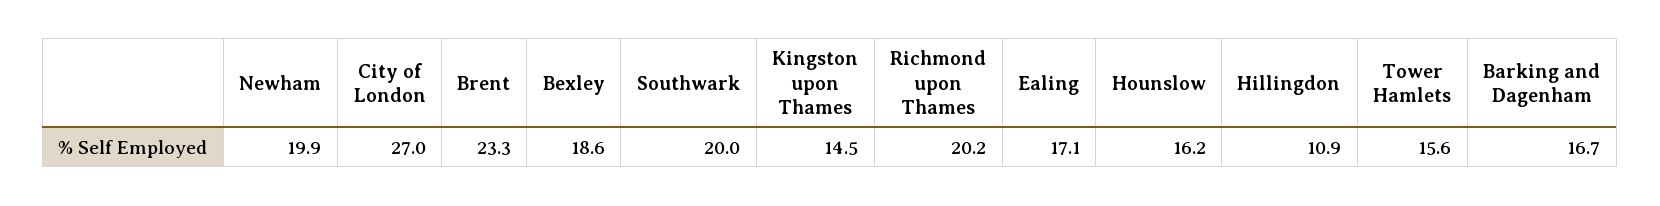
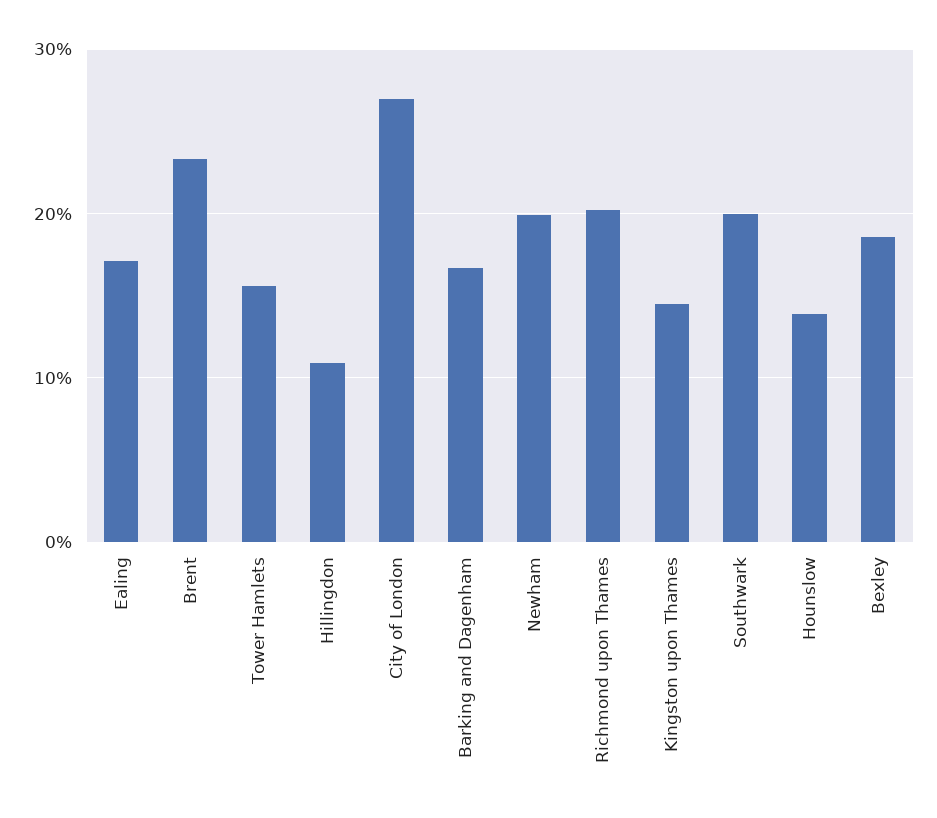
  {
    "Newham": 19.9,
    "City of London": 27,
    "Brent": 23.3,
    "Bexley": 18.6,
    "Southwark": 20,
    "Kingston upon Thames": 14.5,
    "Richmond upon Thames": 20.2,
    "Ealing": 17.1,
-   "Hounslow": 16.2,
+   "Hounslow": 14,
    "Hillingdon": 10.9,
    "Tower Hamlets": 15.6,
    "Barking and Dagenham": 16.7
  }

